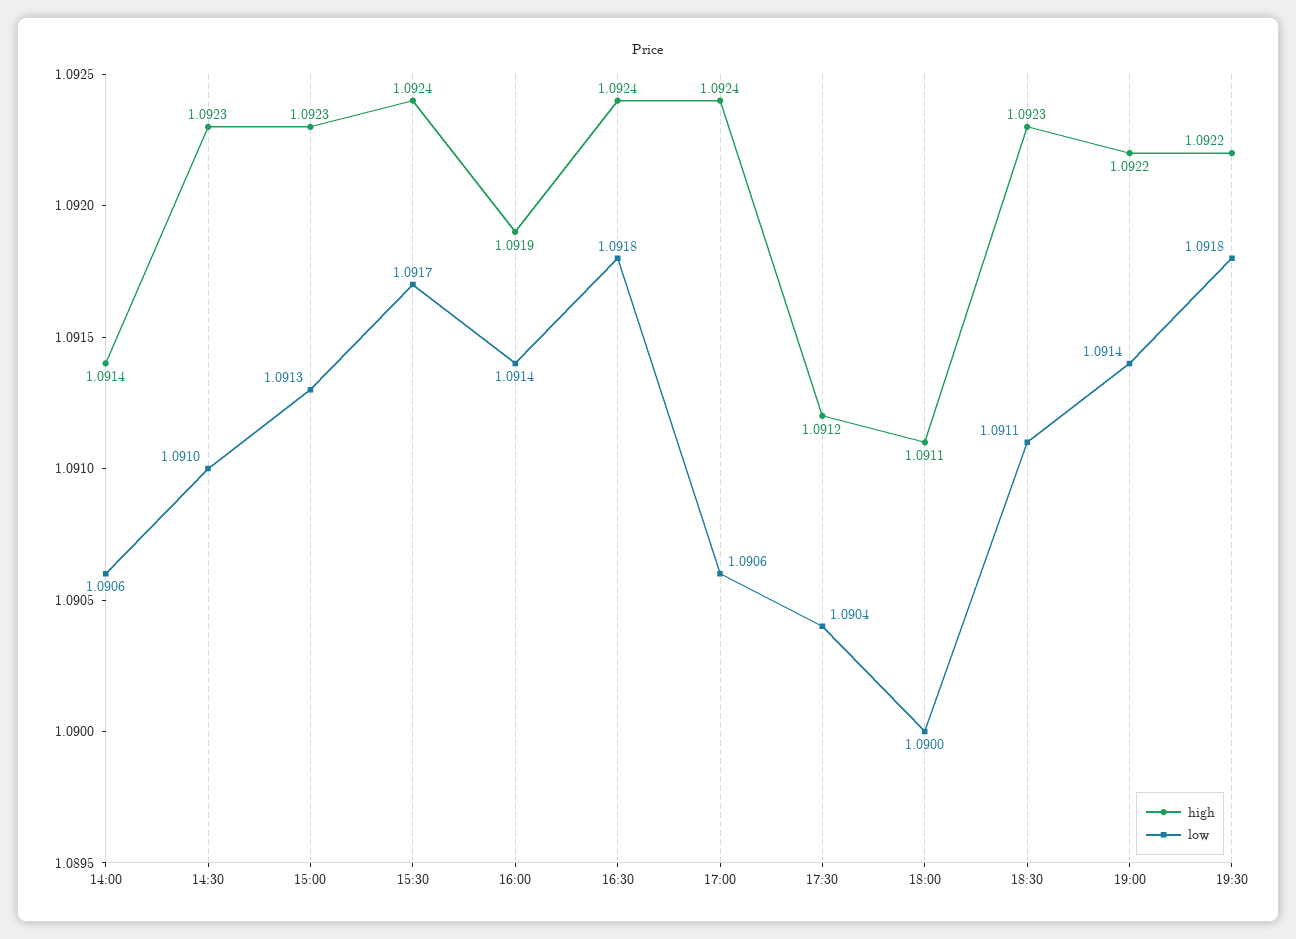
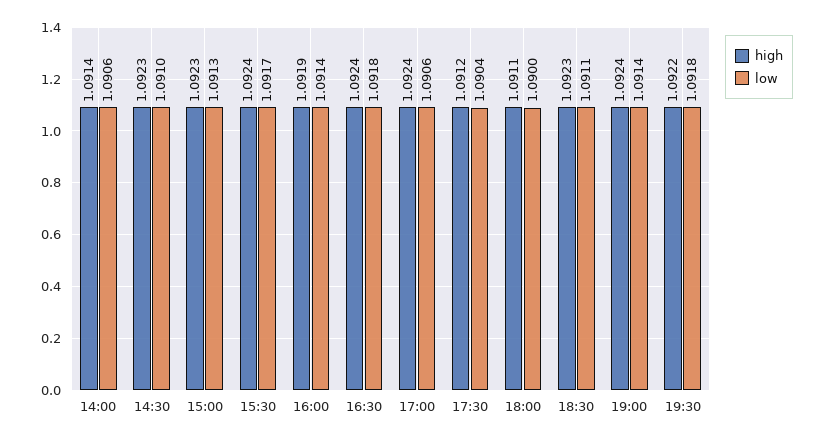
  {
    "high": {
      "14:00": 1.0914,
      "14:30": 1.0923,
      "15:00": 1.0923,
      "15:30": 1.0924,
      "16:00": 1.0919,
      "16:30": 1.0924,
      "17:00": 1.0924,
      "17:30": 1.0912,
      "18:00": 1.0911,
      "18:30": 1.0923,
-     "19:00": 1.0922,
+     "19:00": 1.0924,
      "19:30": 1.0922
    },
    "low": {
      "14:00": 1.0906,
      "14:30": 1.091,
      "15:00": 1.0913,
      "15:30": 1.0917,
      "16:00": 1.0914,
      "16:30": 1.0918,
      "17:00": 1.0906,
      "17:30": 1.0904,
      "18:00": 1.09,
      "18:30": 1.0911,
      "19:00": 1.0914,
      "19:30": 1.0918
    }
  }

